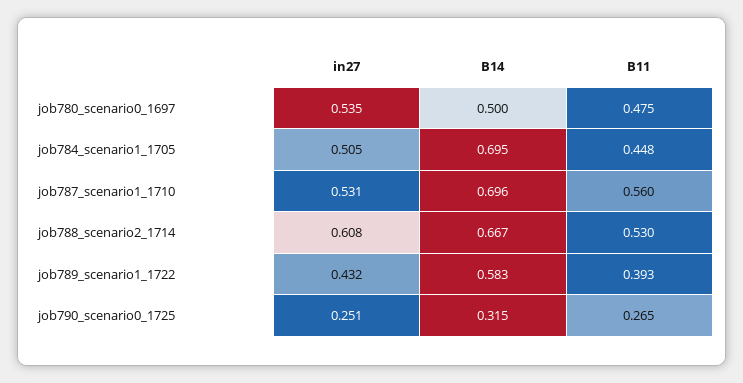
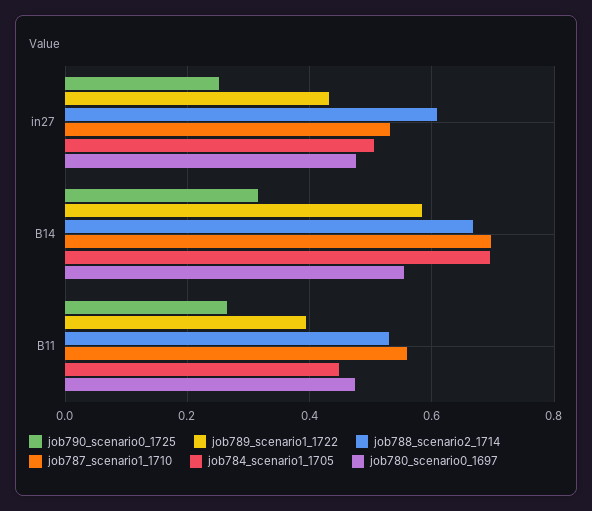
  {
    "job780_scenario0_1697": {
-     "in27": 0.535,
+     "in27": 0.48,
-     "B14": 0.5,
+     "B14": 0.56,
      "B11": 0.475
    },
    "job784_scenario1_1705": {
      "in27": 0.505,
      "B14": 0.695,
      "B11": 0.448
    },
    "job787_scenario1_1710": {
      "in27": 0.531,
      "B14": 0.696,
      "B11": 0.56
    },
    "job788_scenario2_1714": {
      "in27": 0.608,
      "B14": 0.667,
      "B11": 0.53
    },
    "job789_scenario1_1722": {
      "in27": 0.432,
      "B14": 0.583,
      "B11": 0.393
    },
    "job790_scenario0_1725": {
      "in27": 0.251,
      "B14": 0.315,
      "B11": 0.265
    }
  }

